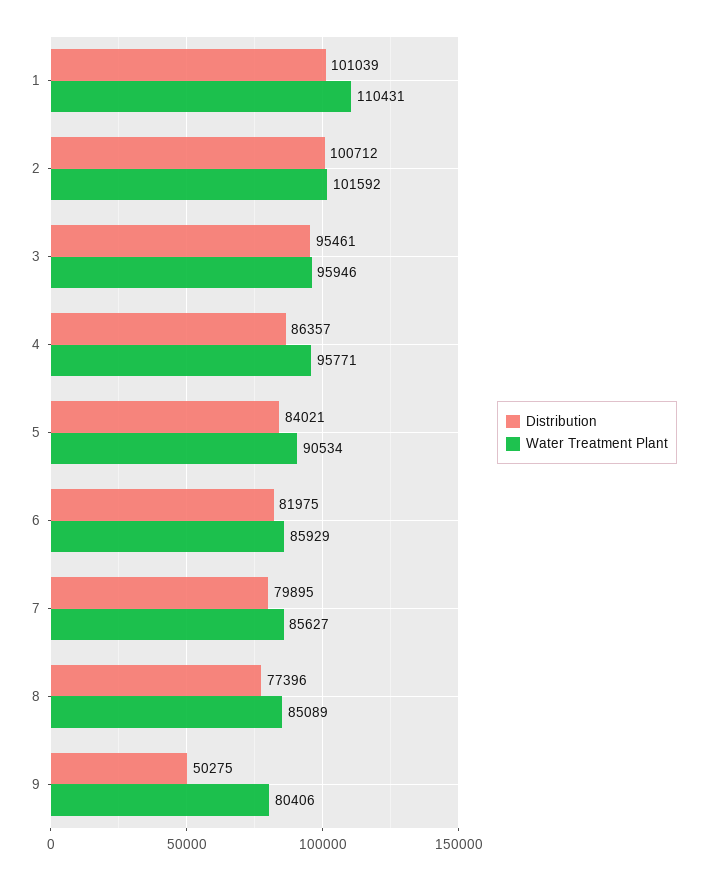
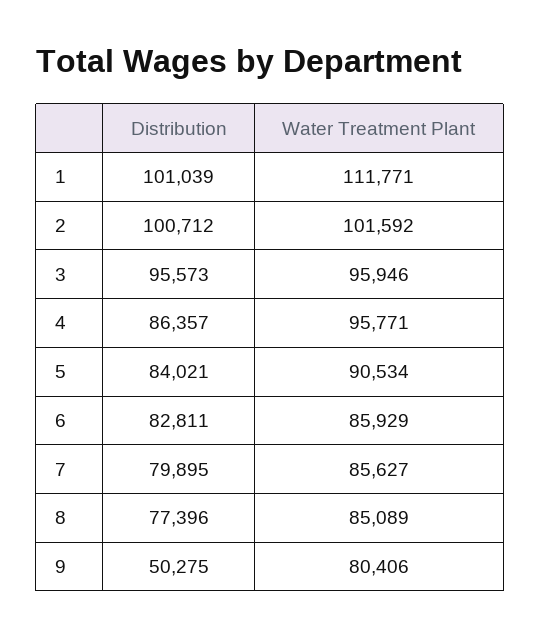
  {
    "Distribution": {
      "1": 101039,
      "2": 100712,
-     "3": 95461,
+     "3": 95573,
      "4": 86357,
      "5": 84021,
-     "6": 81975,
+     "6": 82811,
      "7": 79895,
      "8": 77396,
      "9": 50275
    },
    "Water Treatment Plant": {
-     "1": 110431,
+     "1": 111771,
      "2": 101592,
      "3": 95946,
      "4": 95771,
      "5": 90534,
      "6": 85929,
      "7": 85627,
      "8": 85089,
      "9": 80406
    }
  }

